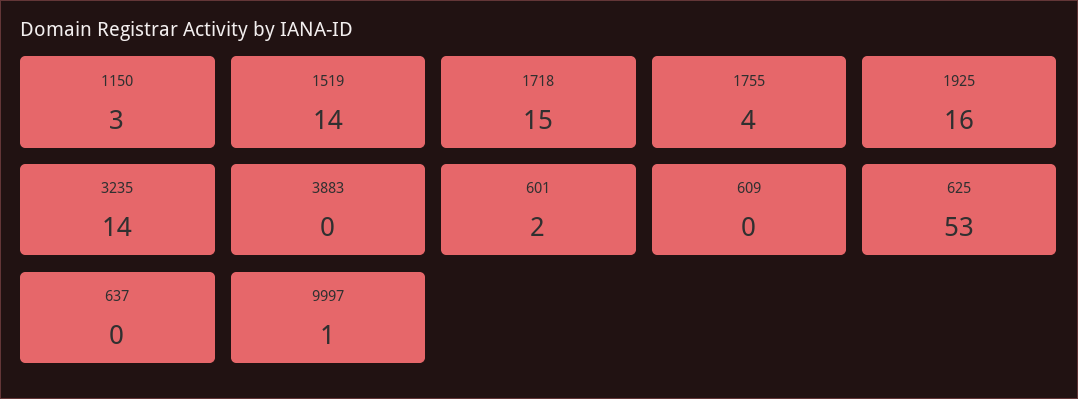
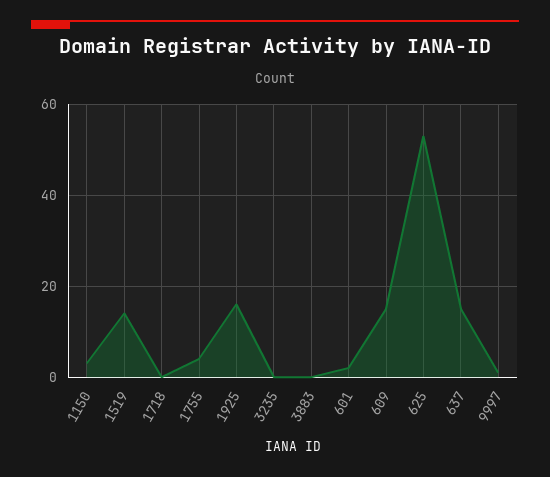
  {
    "1150": 3,
    "1519": 14,
-   "1718": 15,
+   "1718": 0,
    "1755": 4,
    "1925": 16,
-   "3235": 14,
+   "3235": 0,
    "3883": 0,
    "601": 2,
-   "609": 0,
+   "609": 15,
    "625": 53,
-   "637": 0,
+   "637": 15,
    "9997": 1
  }

